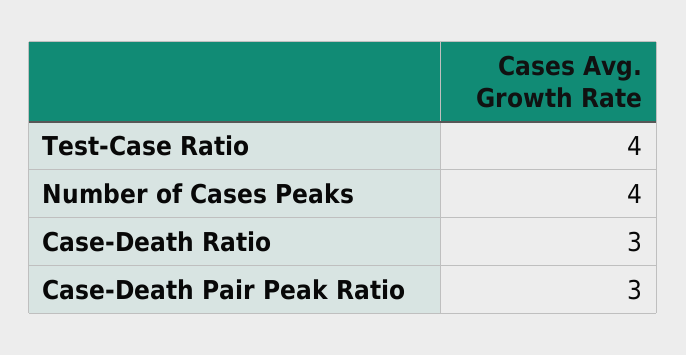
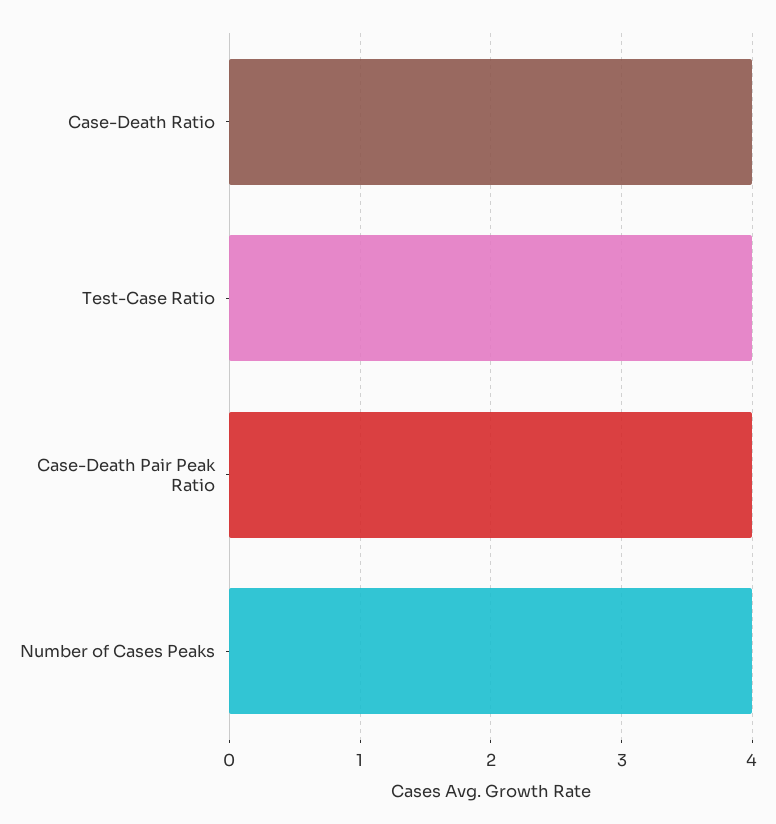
  {
    "Test-Case Ratio": 4,
    "Number of Cases Peaks": 4,
-   "Case-Death Ratio": 3,
+   "Case-Death Ratio": 4,
-   "Case-Death Pair Peak Ratio": 3
+   "Case-Death Pair Peak Ratio": 4
  }

